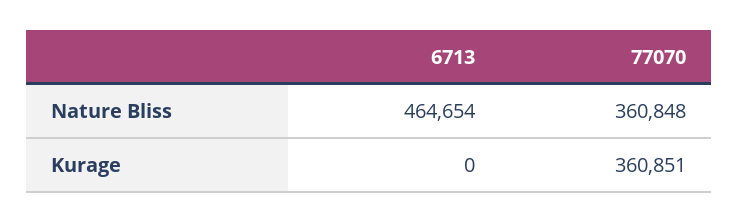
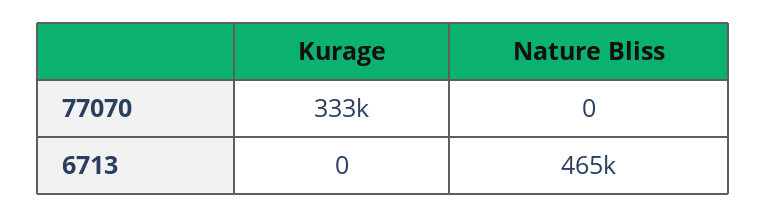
  {
    "6713": {
      "Nature Bliss": 464654,
      "Kurage": 0
    },
    "77070": {
-     "Nature Bliss": 360848,
+     "Nature Bliss": 0,
-     "Kurage": 360851
+     "Kurage": 333000
    }
  }

